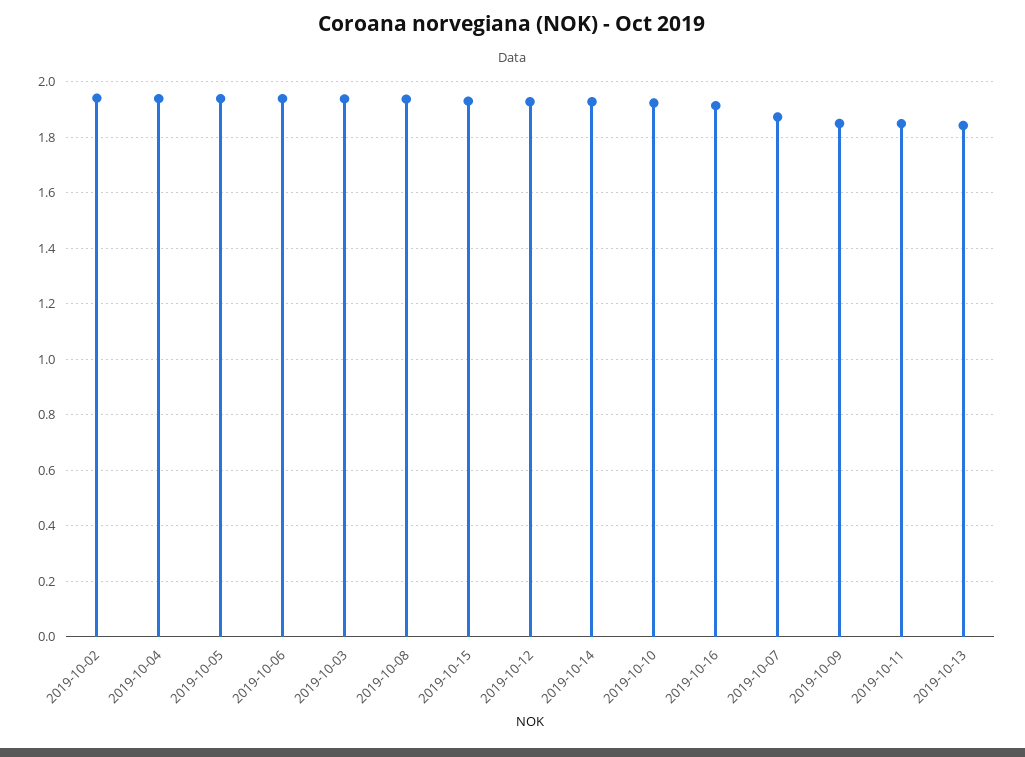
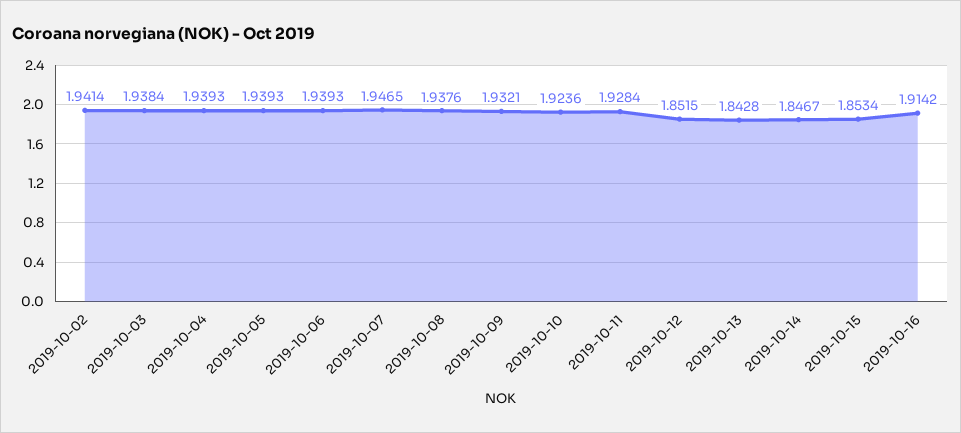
  {
    "2019-10-02": 1.9414,
    "2019-10-04": 1.9393,
    "2019-10-05": 1.9393,
    "2019-10-06": 1.9393,
    "2019-10-03": 1.9384,
    "2019-10-08": 1.9376,
-   "2019-10-15": 1.925,
+   "2019-10-15": 1.8534,
-   "2019-10-12": 1.925,
+   "2019-10-12": 1.8515,
-   "2019-10-14": 1.925,
+   "2019-10-14": 1.8467,
    "2019-10-10": 1.9236,
    "2019-10-16": 1.9142,
-   "2019-10-07": 1.875,
+   "2019-10-07": 1.9465,
-   "2019-10-09": 1.85,
+   "2019-10-09": 1.9321,
-   "2019-10-11": 1.85,
+   "2019-10-11": 1.9284,
    "2019-10-13": 1.8428
  }

